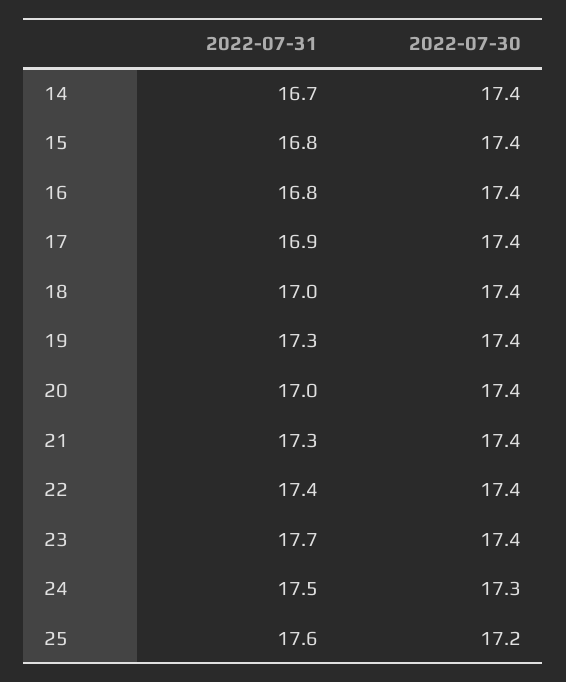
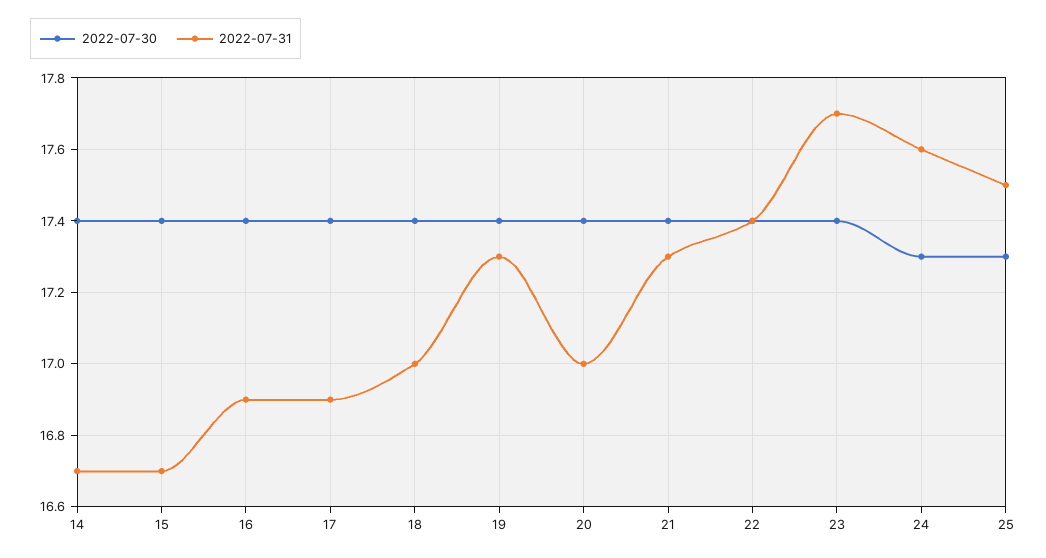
  {
    "2022-07-31": {
      "14": 16.7,
-     "15": 16.8,
+     "15": 16.7,
-     "16": 16.8,
+     "16": 16.9,
      "17": 16.9,
      "18": 17,
      "19": 17.3,
      "20": 17,
      "21": 17.3,
      "22": 17.4,
      "23": 17.7,
-     "24": 17.5,
+     "24": 17.6,
-     "25": 17.6
+     "25": 17.5
    },
    "2022-07-30": {
      "14": 17.4,
      "15": 17.4,
      "16": 17.4,
      "17": 17.4,
      "18": 17.4,
      "19": 17.4,
      "20": 17.4,
      "21": 17.4,
      "22": 17.4,
      "23": 17.4,
      "24": 17.3,
-     "25": 17.2
+     "25": 17.3
    }
  }

